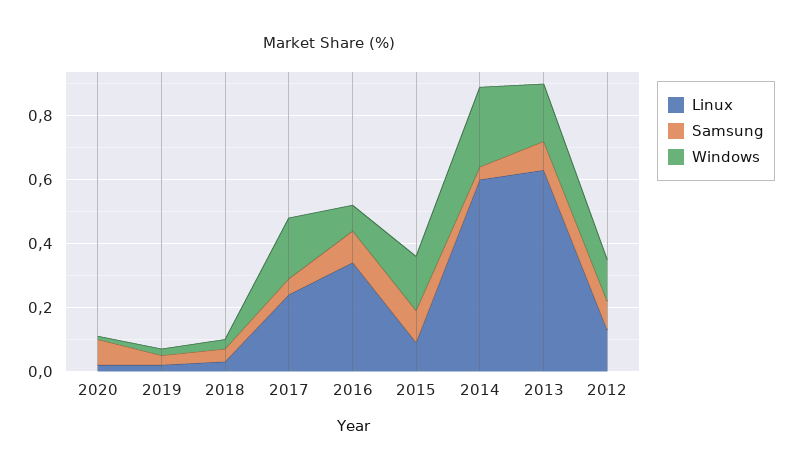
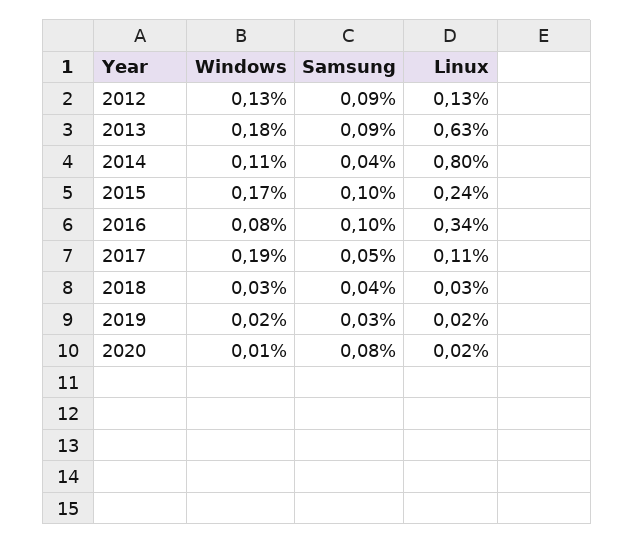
  {
    "Linux": {
      "2020": 0.02,
      "2019": 0.02,
      "2018": 0.03,
-     "2017": 0.25,
+     "2017": 0.11,
      "2016": 0.34,
-     "2015": 0.1,
+     "2015": 0.24,
-     "2014": 0.6,
+     "2014": 0.8,
      "2013": 0.63,
      "2012": 0.13
    },
    "Samsung": {
      "2020": 0.08,
      "2019": 0.03,
      "2018": 0.04,
      "2017": 0.05,
      "2016": 0.1,
      "2015": 0.1,
      "2014": 0.04,
      "2013": 0.09,
      "2012": 0.09
    },
    "Windows": {
      "2020": 0.01,
      "2019": 0.02,
      "2018": 0.03,
      "2017": 0.19,
      "2016": 0.08,
      "2015": 0.17,
-     "2014": 0.25,
+     "2014": 0.11,
      "2013": 0.18,
      "2012": 0.13
    }
  }

